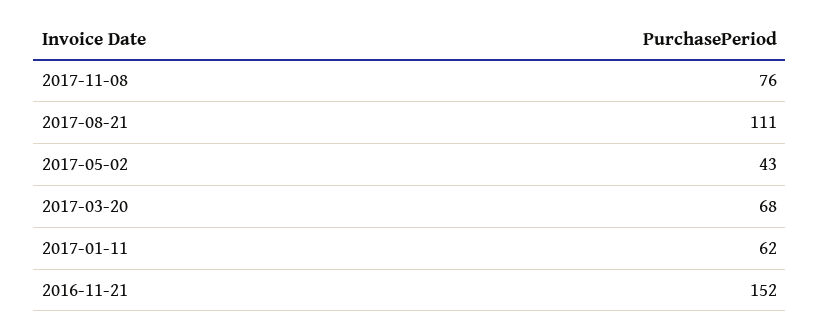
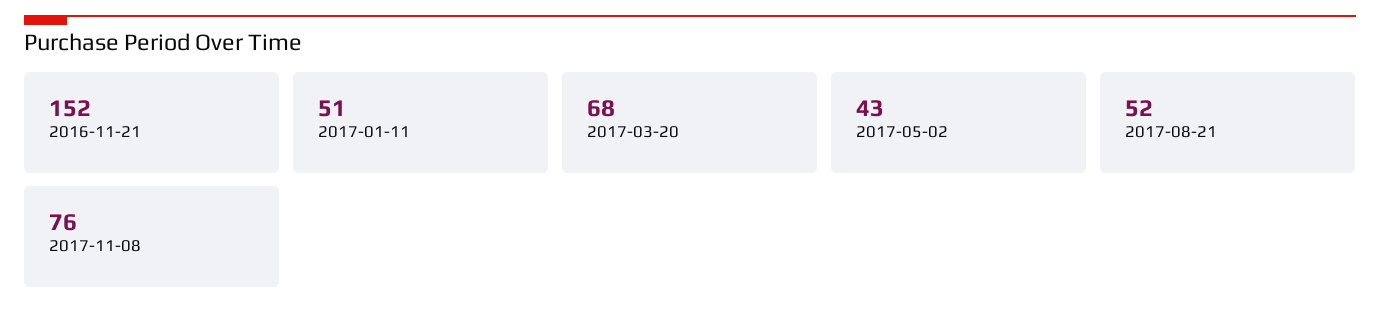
  {
    "2017-11-08": 76,
-   "2017-08-21": 111,
+   "2017-08-21": 52,
    "2017-05-02": 43,
    "2017-03-20": 68,
-   "2017-01-11": 62,
+   "2017-01-11": 51,
    "2016-11-21": 152
  }

